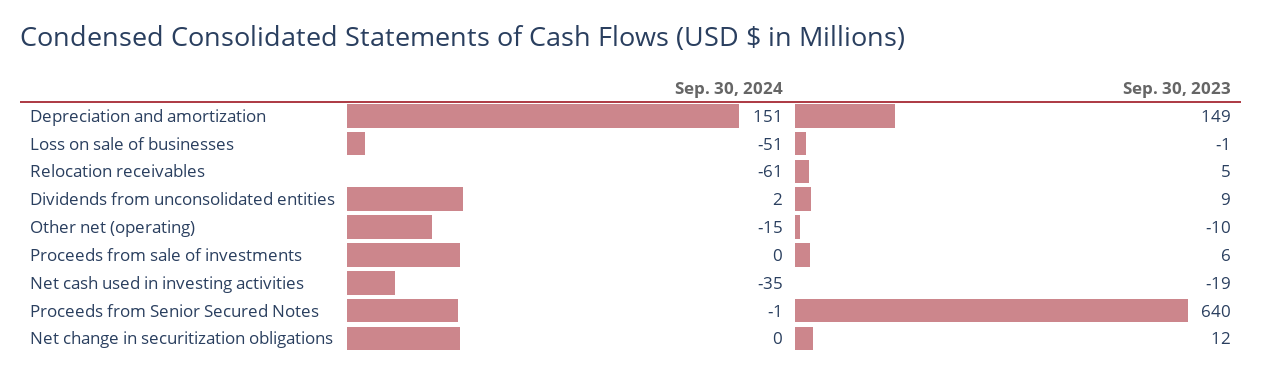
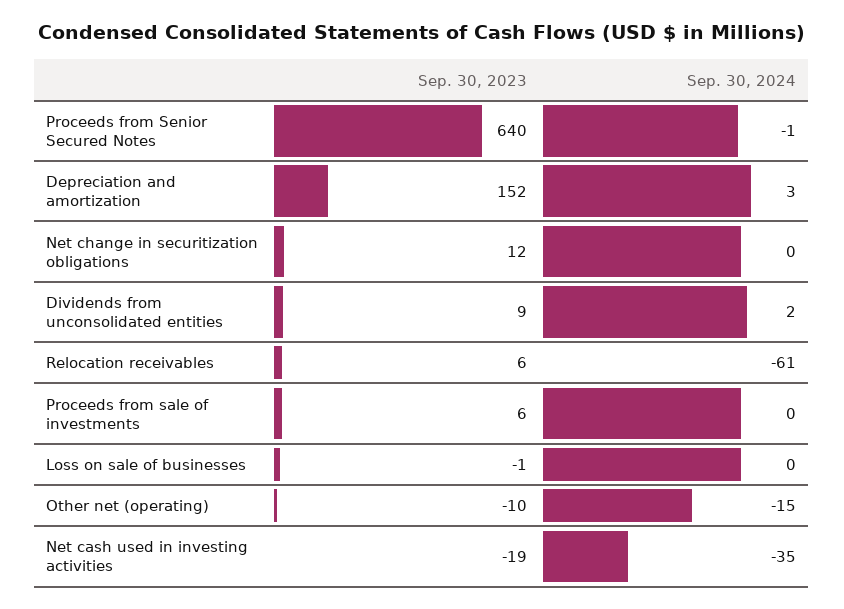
  {
    "Sep. 30, 2024": {
-     "Depreciation and amortization": 151,
+     "Depreciation and amortization": 3,
-     "Loss on sale of businesses": -51,
+     "Loss on sale of businesses": 0,
      "Relocation receivables": -61,
      "Dividends from unconsolidated entities": 2,
      "Other net (operating)": -15,
      "Proceeds from sale of investments": 0,
      "Net cash used in investing activities": -35,
      "Proceeds from Senior Secured Notes": -1,
      "Net change in securitization obligations": 0
    },
    "Sep. 30, 2023": {
-     "Depreciation and amortization": 149,
+     "Depreciation and amortization": 152,
      "Loss on sale of businesses": -1,
-     "Relocation receivables": 5,
+     "Relocation receivables": 6,
      "Dividends from unconsolidated entities": 9,
      "Other net (operating)": -10,
      "Proceeds from sale of investments": 6,
      "Net cash used in investing activities": -19,
      "Proceeds from Senior Secured Notes": 640,
      "Net change in securitization obligations": 12
    }
  }

